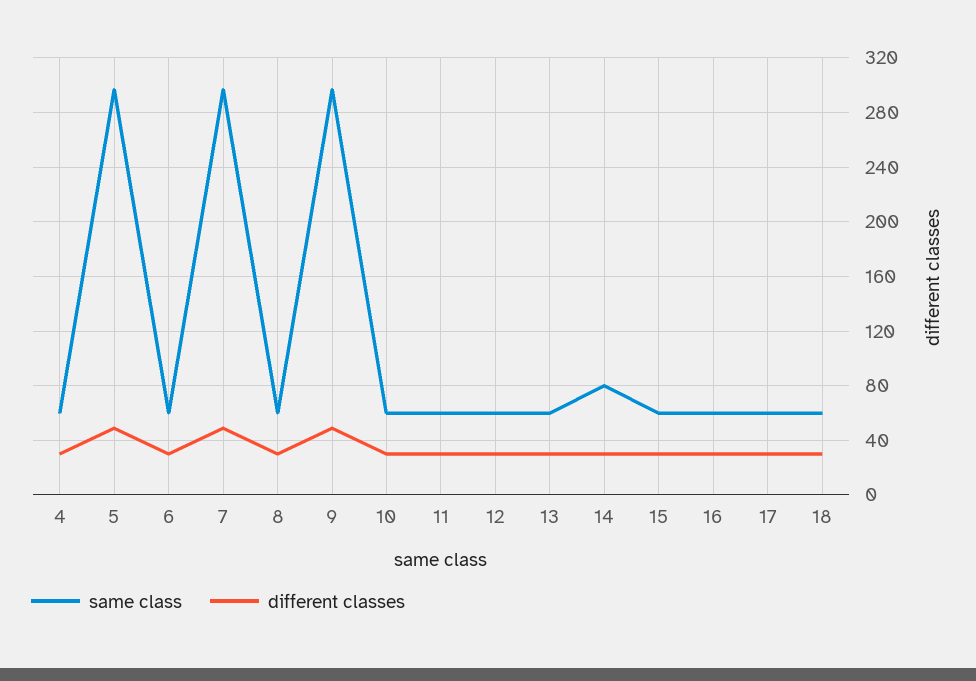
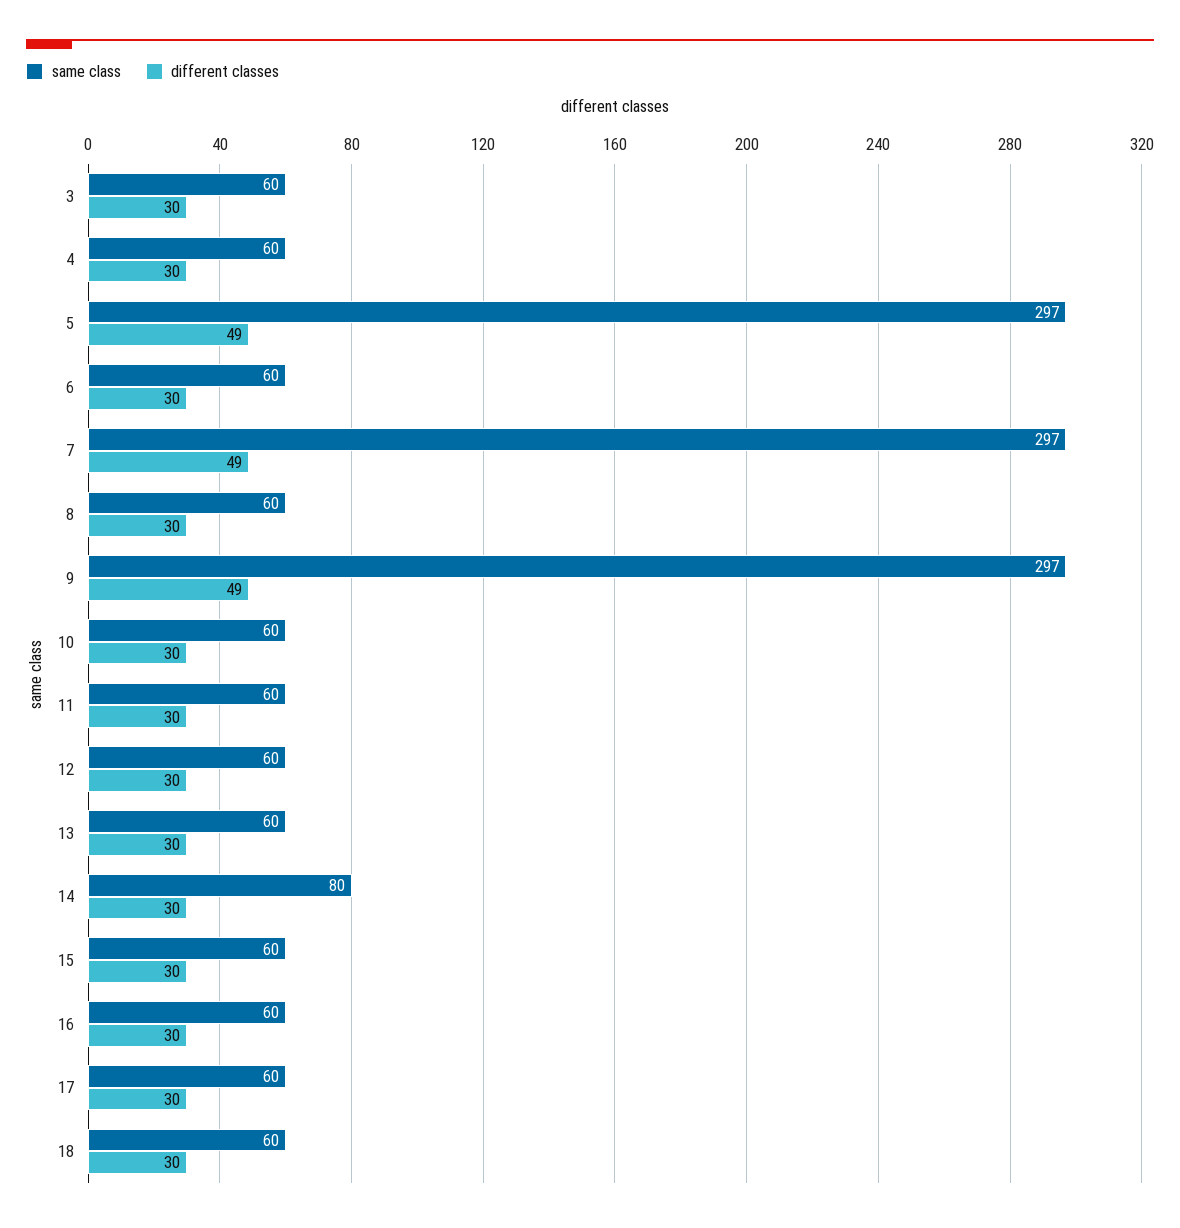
  {
    "same class": {
      "4": 60,
      "5": 297,
      "6": 60,
      "7": 297,
      "8": 60,
      "9": 297,
      "10": 60,
      "11": 60,
      "12": 60,
      "13": 60,
      "14": 80,
      "15": 60,
      "16": 60,
      "17": 60,
-     "18": 60
+     "18": 60,
+     "3": 60
    },
    "different classes": {
      "4": 30,
      "5": 49,
      "6": 30,
      "7": 49,
      "8": 30,
      "9": 49,
      "10": 30,
      "11": 30,
      "12": 30,
      "13": 30,
      "14": 30,
      "15": 30,
      "16": 30,
      "17": 30,
-     "18": 30
+     "18": 30,
+     "3": 30
    }
  }

